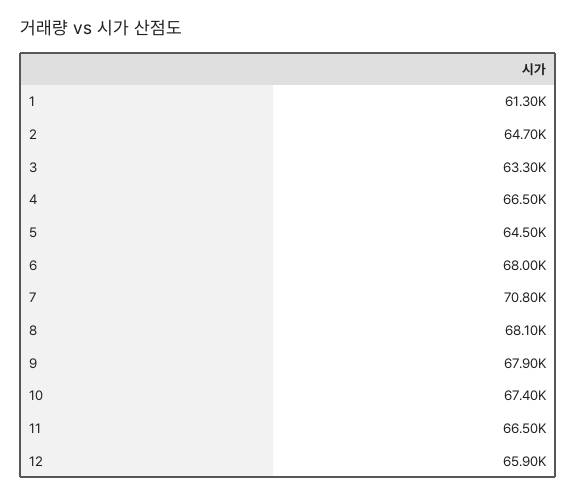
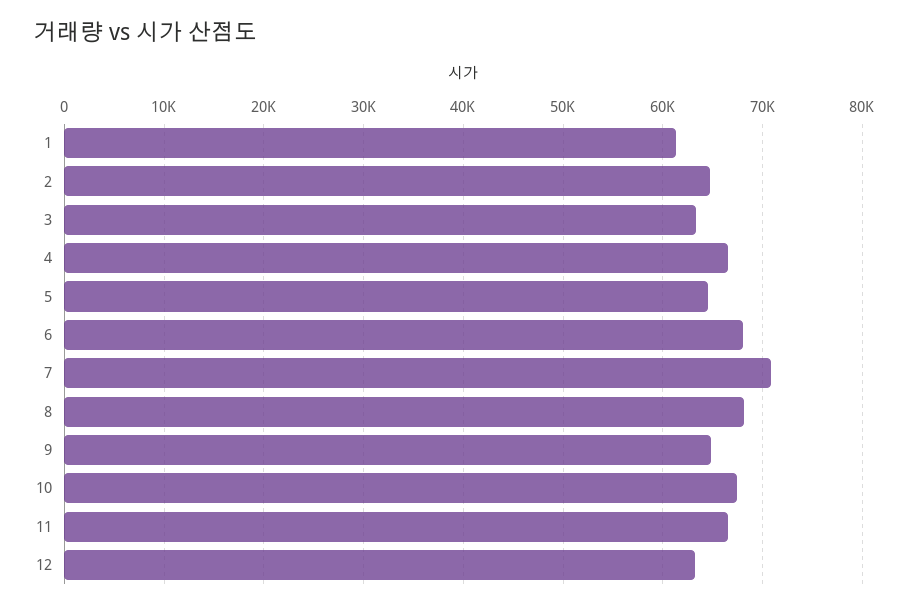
  {
    "1": 61300,
    "2": 64700,
    "3": 63300,
    "4": 66500,
    "5": 64500,
    "6": 68000,
    "7": 70800,
    "8": 68100,
-   "9": 67900,
+   "9": 65000,
    "10": 67400,
    "11": 66500,
-   "12": 65900
+   "12": 63000
  }

